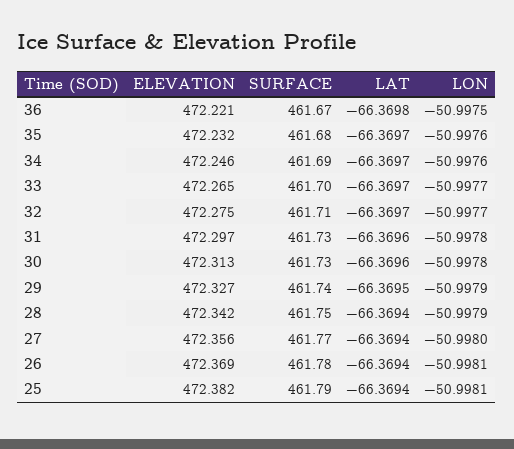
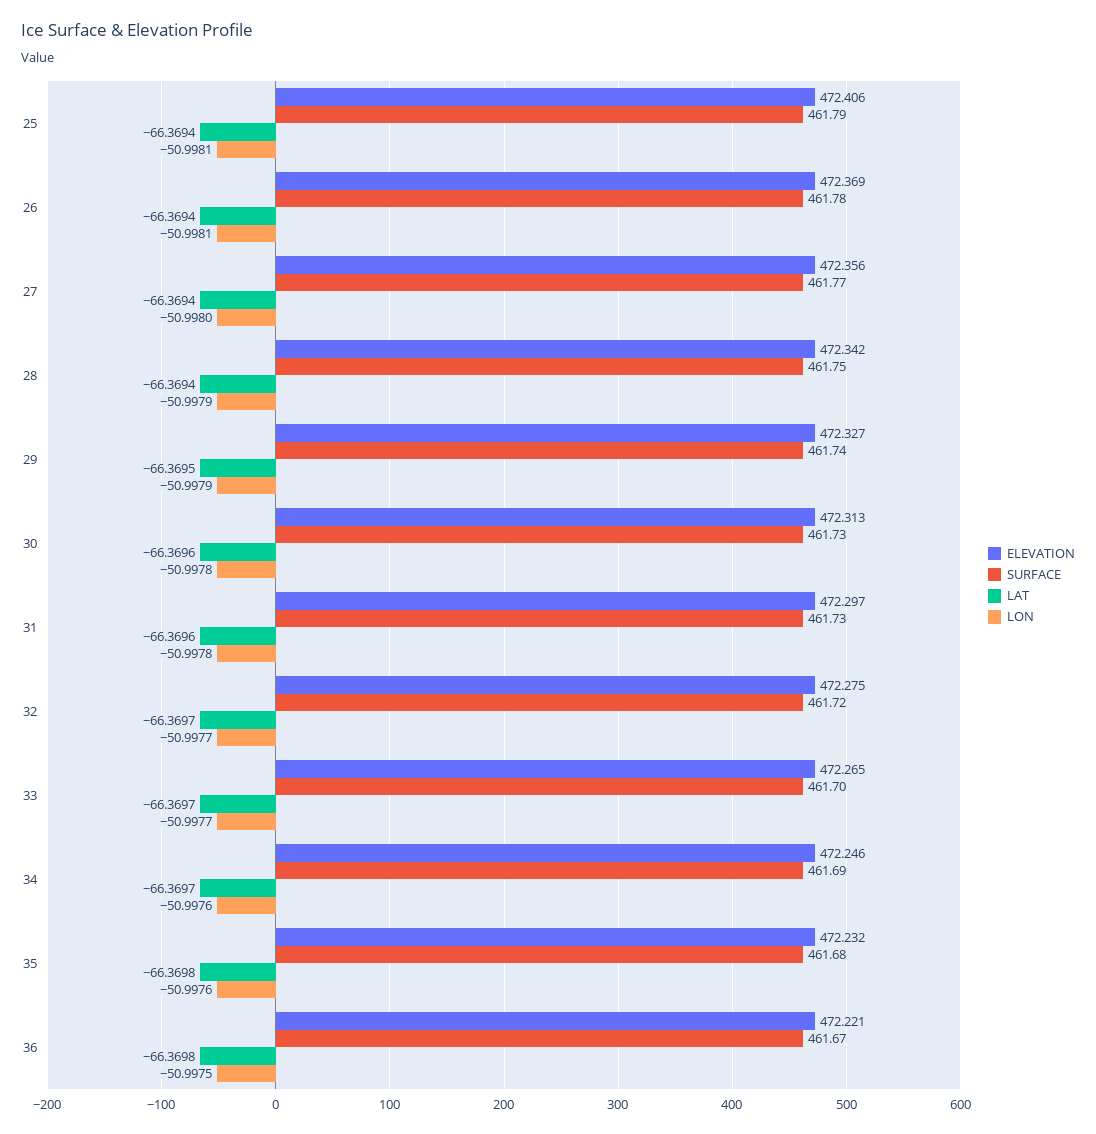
  {
    "ELEVATION": {
      "36": 472.221,
      "35": 472.232,
      "34": 472.246,
      "33": 472.265,
      "32": 472.275,
      "31": 472.297,
      "30": 472.313,
      "29": 472.327,
      "28": 472.342,
      "27": 472.356,
      "26": 472.369,
-     "25": 472.382
+     "25": 472.406
    },
    "SURFACE": {
      "36": 461.67,
      "35": 461.68,
      "34": 461.69,
      "33": 461.7,
-     "32": 461.71,
+     "32": 461.72,
      "31": 461.73,
      "30": 461.73,
      "29": 461.74,
      "28": 461.75,
      "27": 461.77,
      "26": 461.78,
      "25": 461.79
    },
    "LAT": {
      "36": -66.3698,
-     "35": -66.3697,
+     "35": -66.3698,
      "34": -66.3697,
      "33": -66.3697,
      "32": -66.3697,
      "31": -66.3696,
      "30": -66.3696,
      "29": -66.3695,
      "28": -66.3694,
      "27": -66.3694,
      "26": -66.3694,
      "25": -66.3694
    },
    "LON": {
      "36": -50.9975,
      "35": -50.9976,
      "34": -50.9976,
      "33": -50.9977,
      "32": -50.9977,
      "31": -50.9978,
      "30": -50.9978,
      "29": -50.9979,
      "28": -50.9979,
      "27": -50.998,
      "26": -50.9981,
      "25": -50.9981
    }
  }

